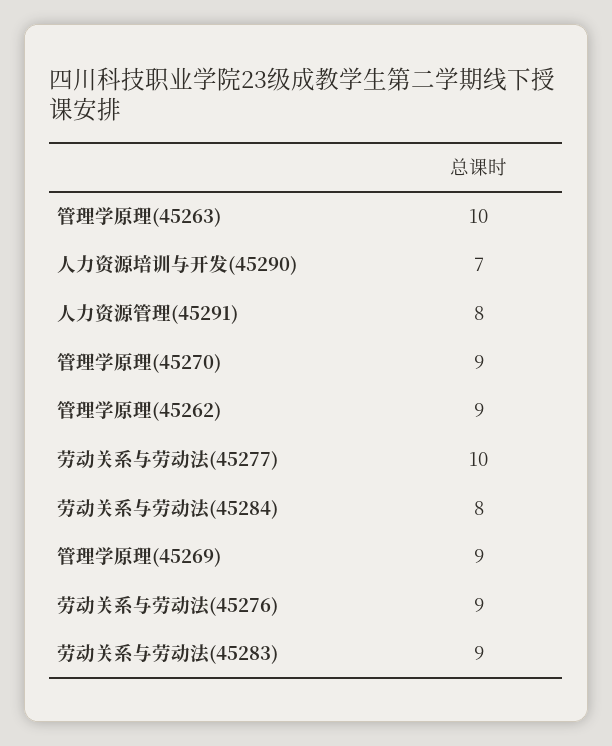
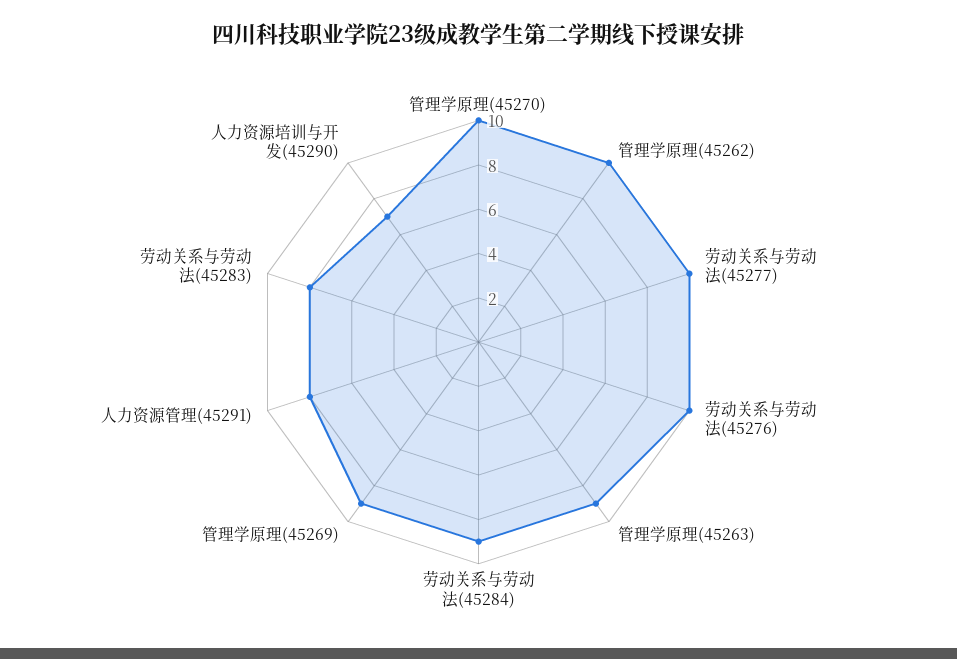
  {
-   "管理学原理(45263)": 10,
+   "管理学原理(45263)": 9,
    "人力资源培训与开发(45290)": 7,
    "人力资源管理(45291)": 8,
-   "管理学原理(45270)": 9,
+   "管理学原理(45270)": 10,
-   "管理学原理(45262)": 9,
+   "管理学原理(45262)": 10,
    "劳动关系与劳动法(45277)": 10,
-   "劳动关系与劳动法(45284)": 8,
+   "劳动关系与劳动法(45284)": 9,
    "管理学原理(45269)": 9,
-   "劳动关系与劳动法(45276)": 9,
+   "劳动关系与劳动法(45276)": 10,
-   "劳动关系与劳动法(45283)": 9
+   "劳动关系与劳动法(45283)": 8
  }

